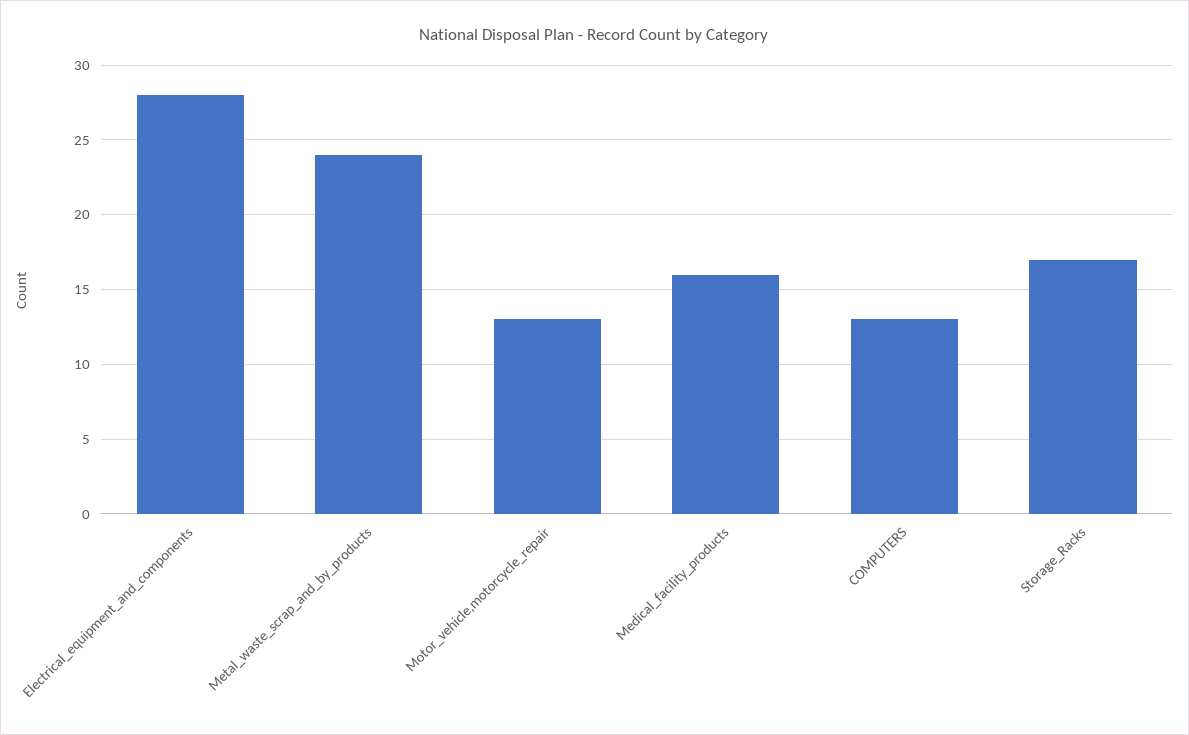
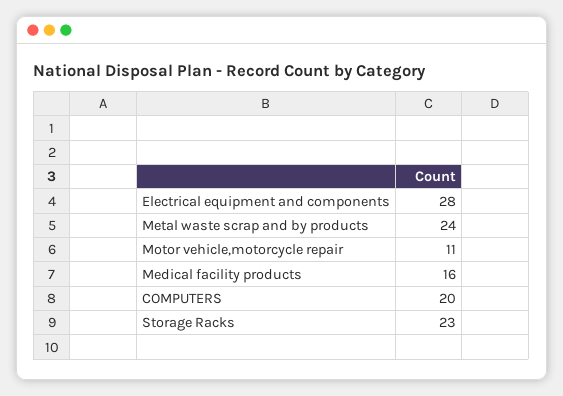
  {
    "Electrical_equipment_and_components": 28,
    "Metal_waste_scrap_and_by_products": 24,
-   "Motor_vehicle,motorcycle_repair": 13,
+   "Motor_vehicle,motorcycle_repair": 11,
    "Medical_facility_products": 16,
-   "COMPUTERS": 13,
+   "COMPUTERS": 20,
-   "Storage_Racks": 17
+   "Storage_Racks": 23
  }

